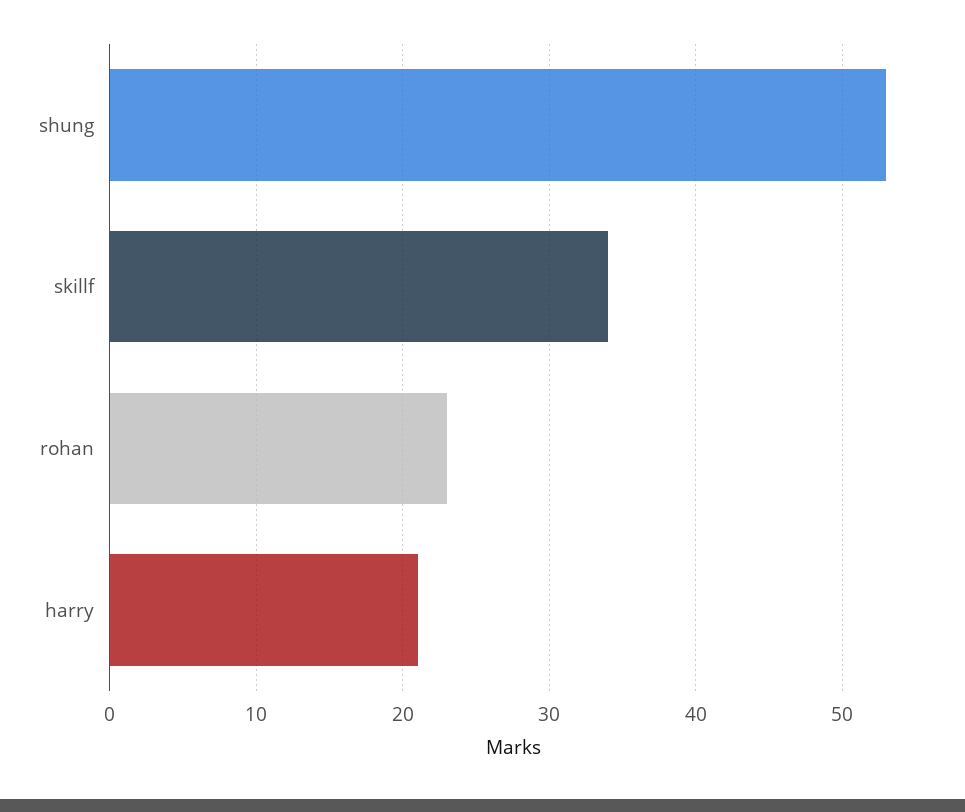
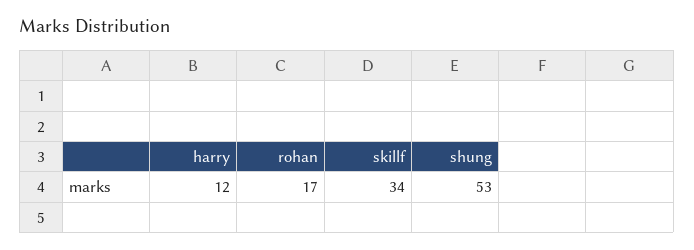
  {
    "shung": 53,
    "skillf": 34,
-   "rohan": 23,
+   "rohan": 17,
-   "harry": 21
+   "harry": 12
  }

